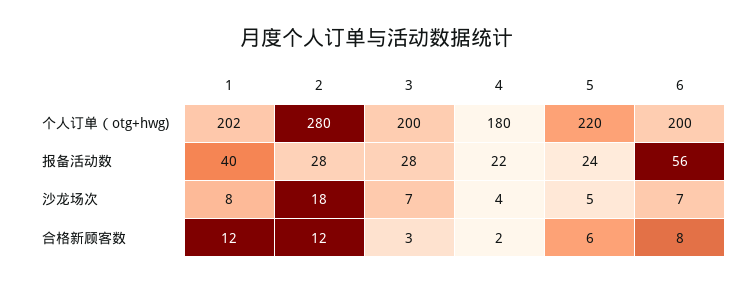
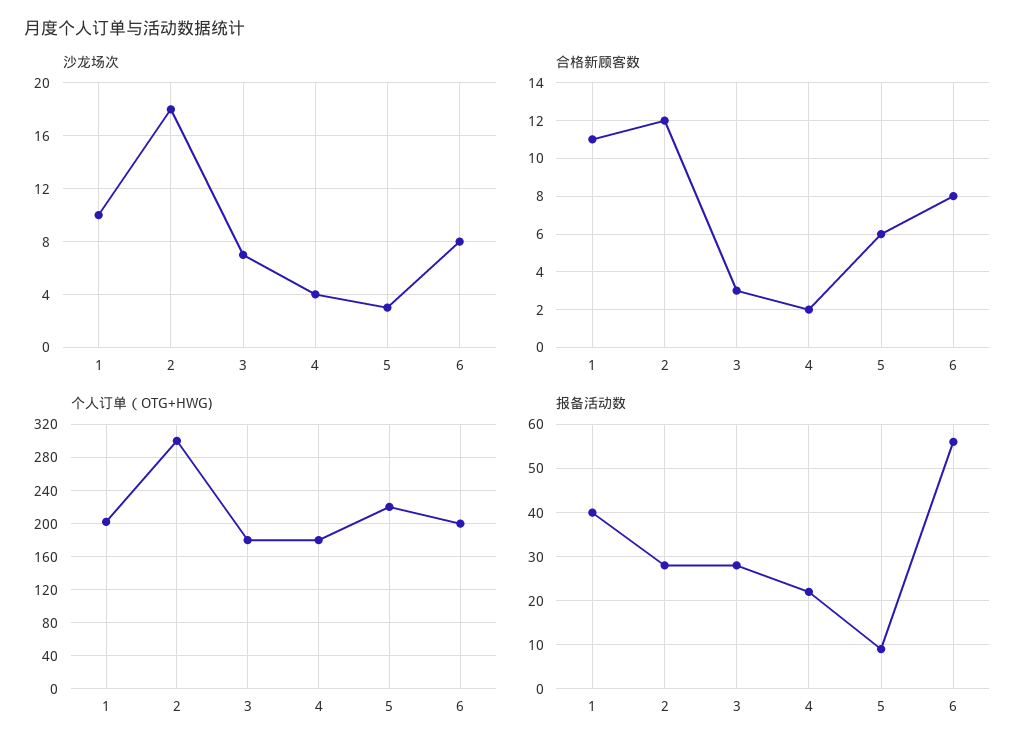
  {
    "个人订单（otg+hwg)": {
      "1": 202,
-     "2": 280,
+     "2": 300,
-     "3": 200,
+     "3": 180,
      "4": 180,
      "5": 220,
      "6": 200
    },
    "报备活动数": {
      "1": 40,
      "2": 28,
      "3": 28,
      "4": 22,
-     "5": 24,
+     "5": 10,
      "6": 56
    },
    "沙龙场次": {
-     "1": 8,
+     "1": 10,
      "2": 18,
      "3": 7,
      "4": 4,
-     "5": 5,
+     "5": 3,
-     "6": 7
+     "6": 8
    },
    "合格新顾客数": {
-     "1": 12,
+     "1": 11,
      "2": 12,
      "3": 3,
      "4": 2,
      "5": 6,
      "6": 8
    }
  }

